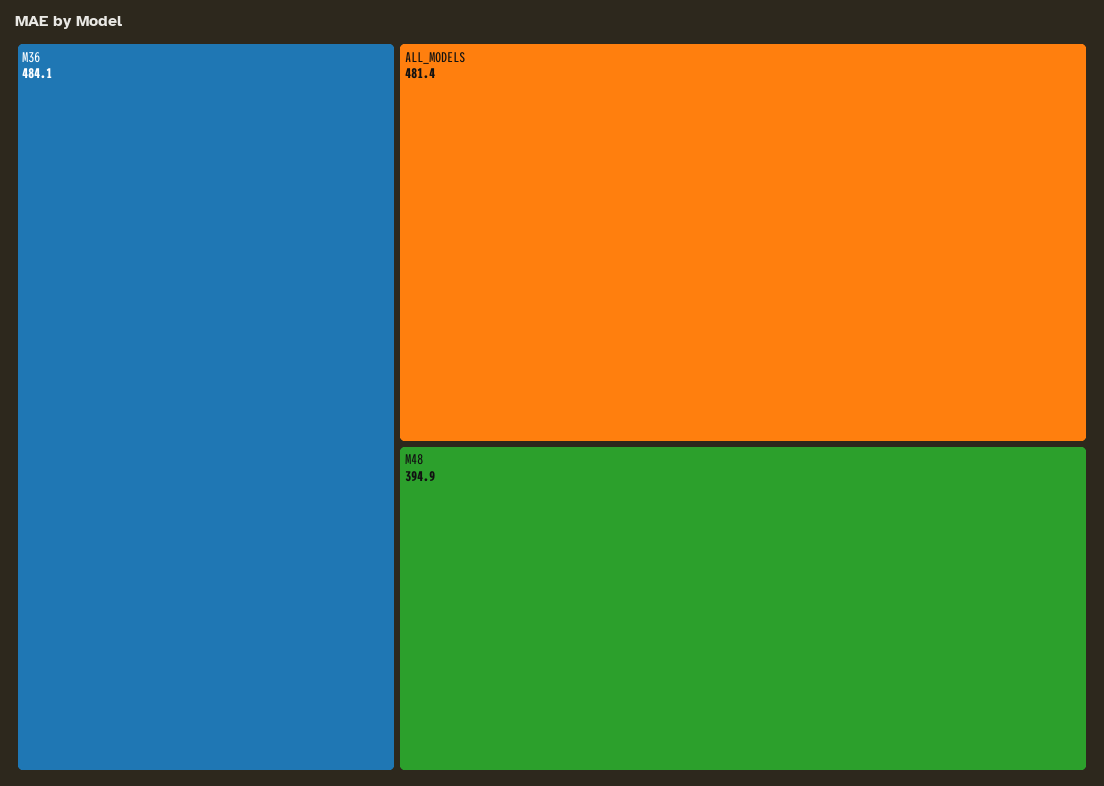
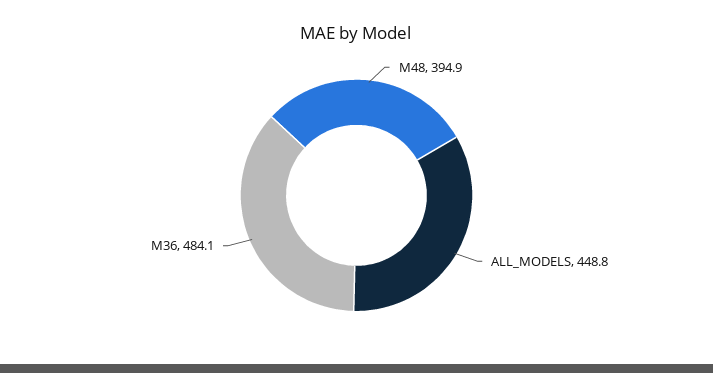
  {
    "M36": 484.1,
-   "ALL_MODELS": 481.4,
+   "ALL_MODELS": 448.8,
    "M48": 394.9
  }

